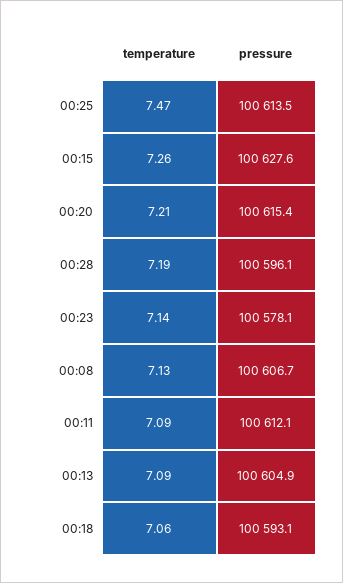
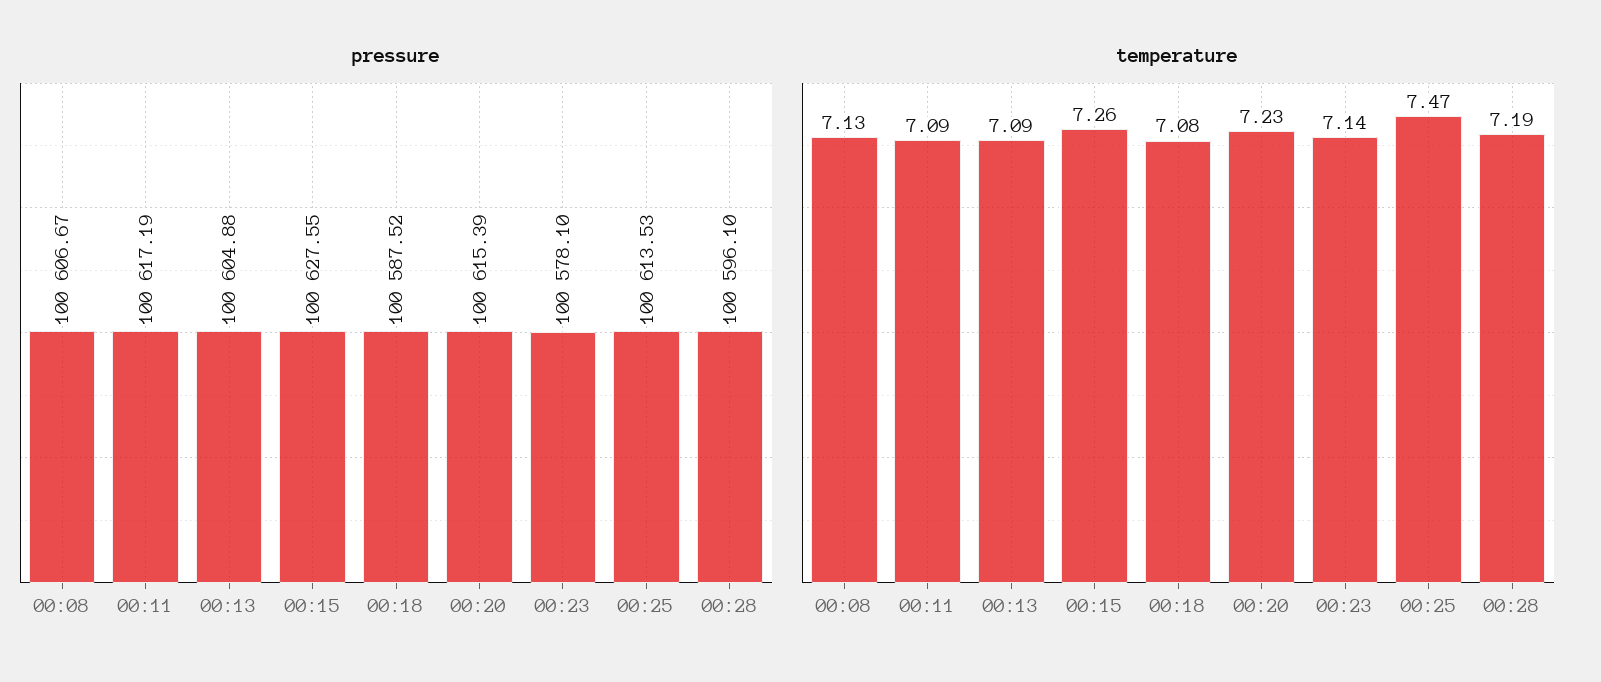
  {
    "temperature": {
      "00:25": 7.47,
      "00:15": 7.26,
-     "00:20": 7.21,
+     "00:20": 7.23,
      "00:28": 7.19,
      "00:23": 7.14,
      "00:08": 7.13,
      "00:11": 7.09,
      "00:13": 7.09,
-     "00:18": 7.06
+     "00:18": 7.08
    },
    "pressure": {
      "00:25": 100613.53,
      "00:15": 100627.55,
      "00:20": 100615.39,
      "00:28": 100596.1,
      "00:23": 100578.1,
      "00:08": 100606.67,
-     "00:11": 100612.1,
+     "00:11": 100617.19,
      "00:13": 100604.88,
-     "00:18": 100593.1
+     "00:18": 100587.52
    }
  }

